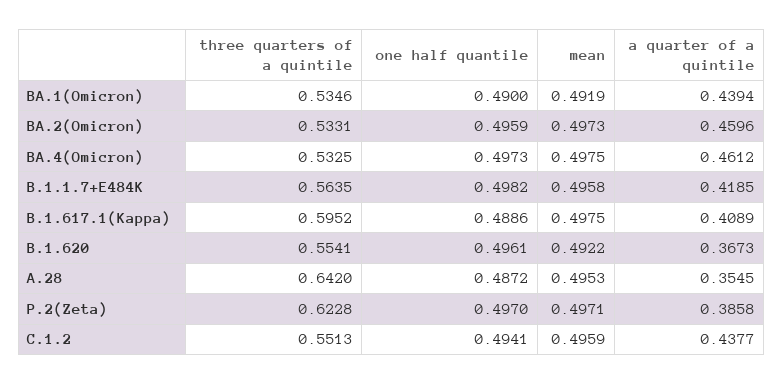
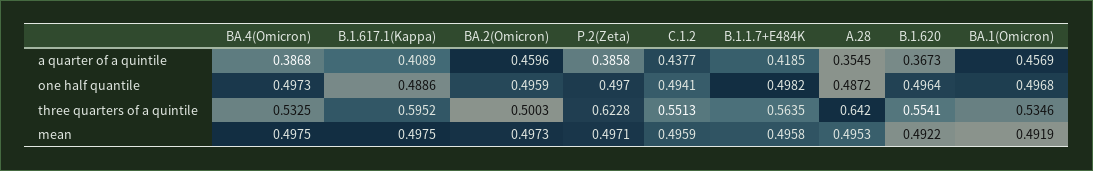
  {
    "three quarters of a quintile": {
      "BA.1(Omicron)": 0.5346,
-     "BA.2(Omicron)": 0.5331,
+     "BA.2(Omicron)": 0.5003,
      "BA.4(Omicron)": 0.5325,
      "B.1.1.7+E484K": 0.5635,
      "B.1.617.1(Kappa)": 0.5952,
      "B.1.620": 0.5541,
      "A.28": 0.642,
      "P.2(Zeta)": 0.6228,
      "C.1.2": 0.5513
    },
    "one half quantile": {
-     "BA.1(Omicron)": 0.49,
+     "BA.1(Omicron)": 0.4968,
      "BA.2(Omicron)": 0.4959,
      "BA.4(Omicron)": 0.4973,
      "B.1.1.7+E484K": 0.4982,
      "B.1.617.1(Kappa)": 0.4886,
-     "B.1.620": 0.4961,
+     "B.1.620": 0.4964,
      "A.28": 0.4872,
      "P.2(Zeta)": 0.497,
      "C.1.2": 0.4941
    },
    "mean": {
      "BA.1(Omicron)": 0.4919,
      "BA.2(Omicron)": 0.4973,
      "BA.4(Omicron)": 0.4975,
      "B.1.1.7+E484K": 0.4958,
      "B.1.617.1(Kappa)": 0.4975,
      "B.1.620": 0.4922,
      "A.28": 0.4953,
      "P.2(Zeta)": 0.4971,
      "C.1.2": 0.4959
    },
    "a quarter of a quintile": {
-     "BA.1(Omicron)": 0.4394,
+     "BA.1(Omicron)": 0.4569,
      "BA.2(Omicron)": 0.4596,
-     "BA.4(Omicron)": 0.4612,
+     "BA.4(Omicron)": 0.3868,
      "B.1.1.7+E484K": 0.4185,
      "B.1.617.1(Kappa)": 0.4089,
      "B.1.620": 0.3673,
      "A.28": 0.3545,
      "P.2(Zeta)": 0.3858,
      "C.1.2": 0.4377
    }
  }

